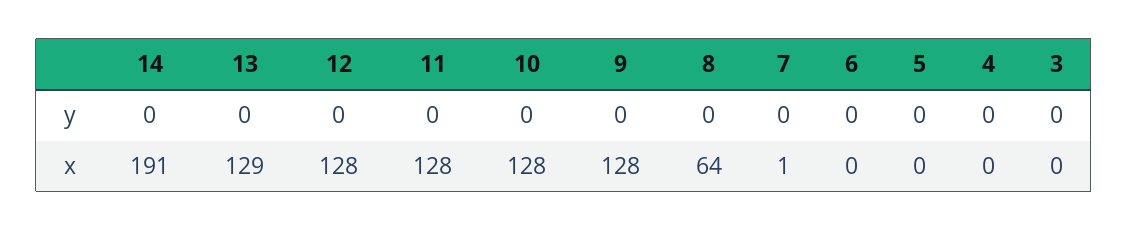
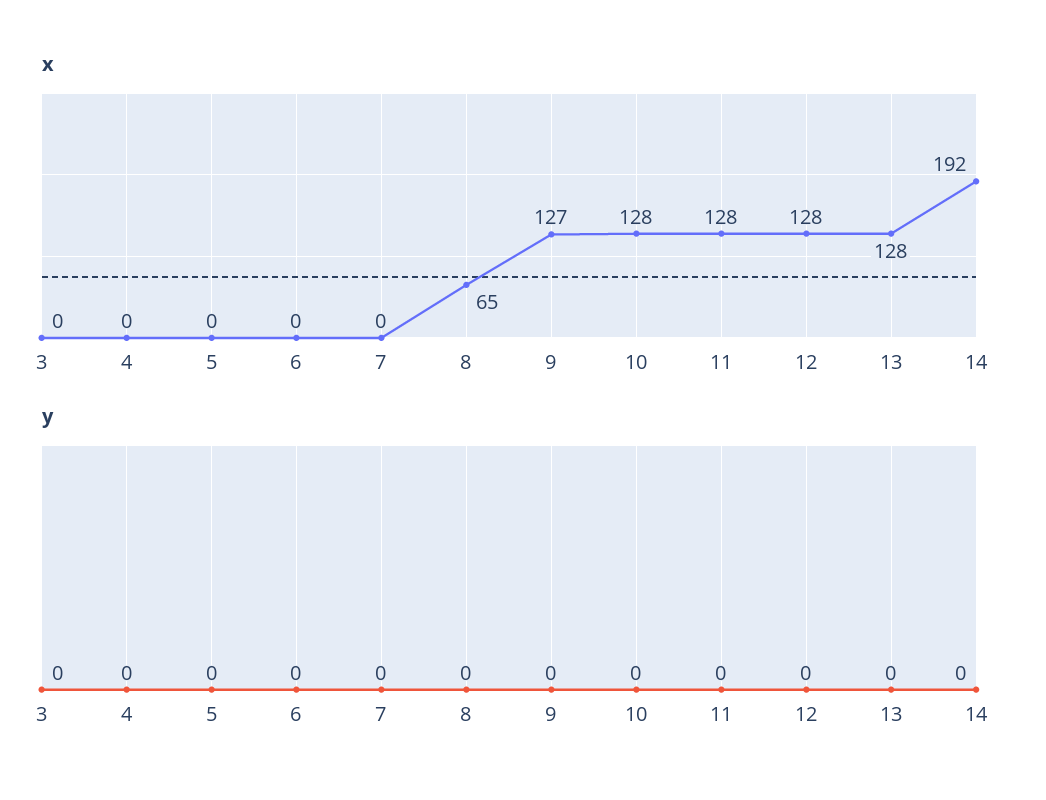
  {
    "y": {
      "14": 0,
      "13": 0,
      "12": 0,
      "11": 0,
      "10": 0,
      "9": 0,
      "8": 0,
      "7": 0,
      "6": 0,
      "5": 0,
      "4": 0,
      "3": 0
    },
    "x": {
-     "14": 191,
+     "14": 192,
-     "13": 129,
+     "13": 128,
      "12": 128,
      "11": 128,
      "10": 128,
-     "9": 128,
+     "9": 127,
-     "8": 64,
+     "8": 65,
-     "7": 1,
+     "7": 0,
      "6": 0,
      "5": 0,
      "4": 0,
      "3": 0
    }
  }

